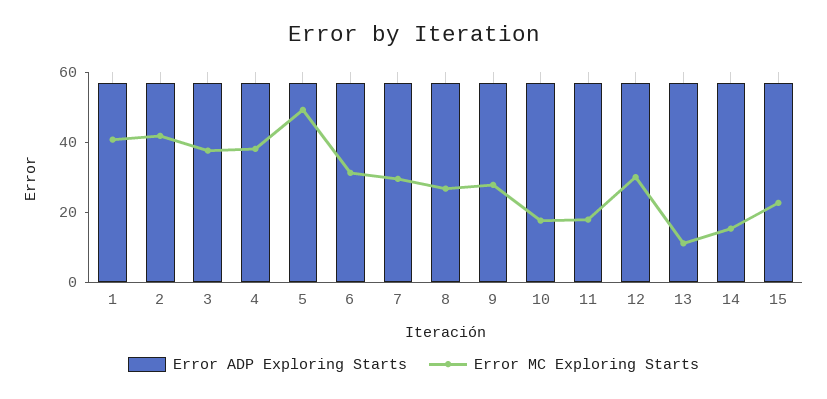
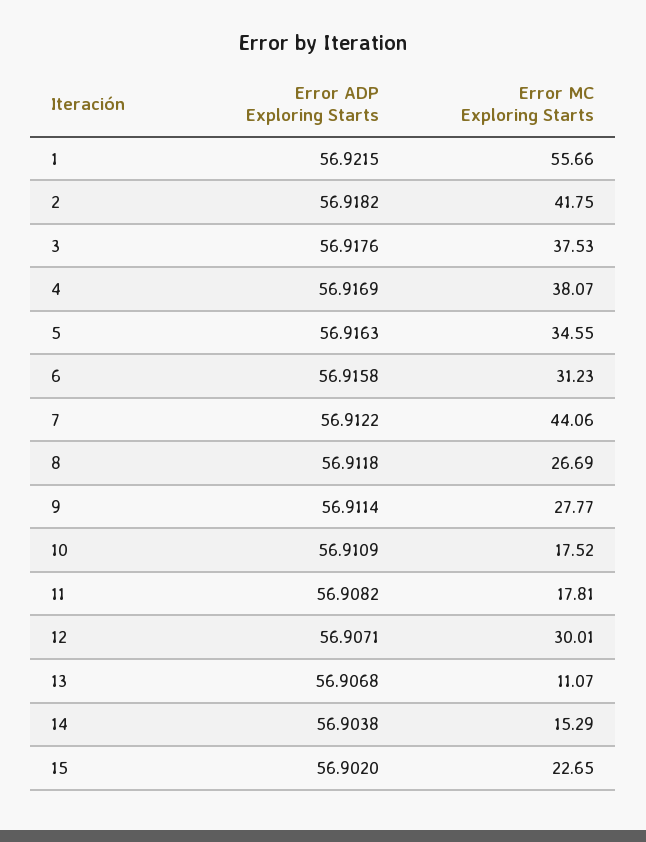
  {
    "Error ADP Exploring Starts": {
      "1": 56.9215,
      "2": 56.9182,
      "3": 56.9176,
      "4": 56.9169,
      "5": 56.9163,
      "6": 56.9158,
      "7": 56.9122,
      "8": 56.9118,
      "9": 56.9114,
      "10": 56.9109,
      "11": 56.9082,
      "12": 56.9071,
      "13": 56.9068,
      "14": 56.9038,
      "15": 56.902
    },
    "Error MC Exploring Starts": {
-     "1": 40,
+     "1": 55.66,
      "2": 41.75,
      "3": 37.53,
      "4": 38.07,
-     "5": 50,
+     "5": 34.55,
      "6": 31.23,
-     "7": 30,
+     "7": 44.06,
      "8": 26.69,
      "9": 27.77,
      "10": 17.52,
      "11": 17.81,
      "12": 30.01,
      "13": 11.07,
      "14": 15.29,
      "15": 22.65
    }
  }

